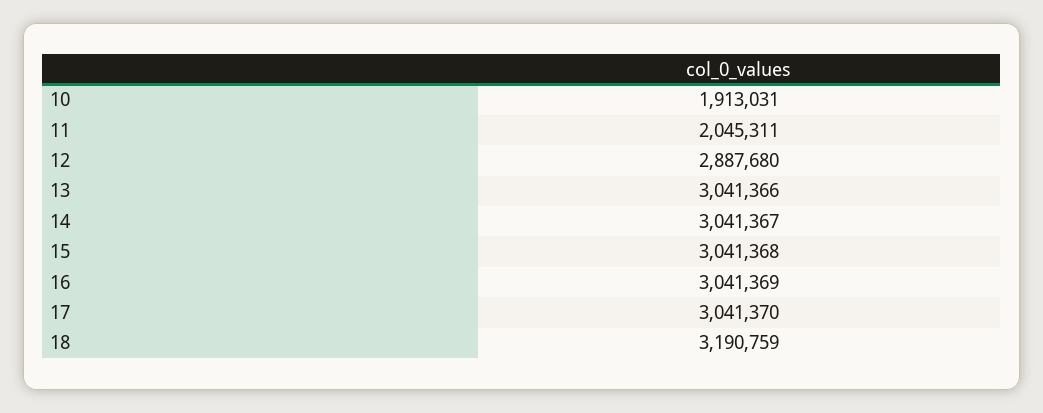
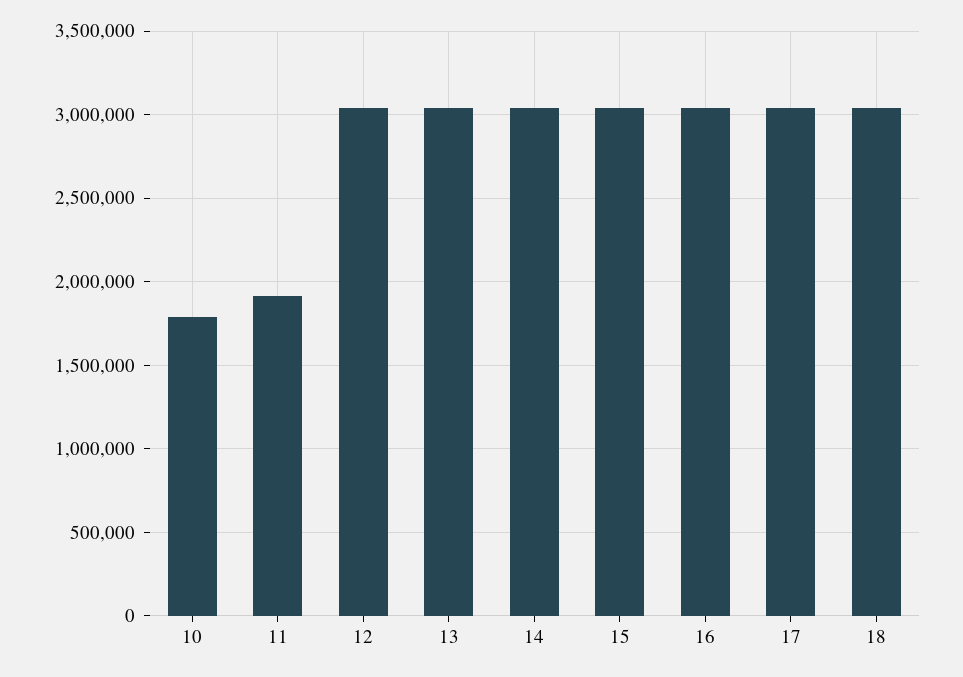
  {
-   "10": 1913031,
+   "10": 1800000,
-   "11": 2045311,
+   "11": 1900000,
-   "12": 2887680,
+   "12": 3050000,
    "13": 3041366,
    "14": 3041367,
    "15": 3041368,
    "16": 3041369,
    "17": 3041370,
-   "18": 3190759
+   "18": 3050000
  }

